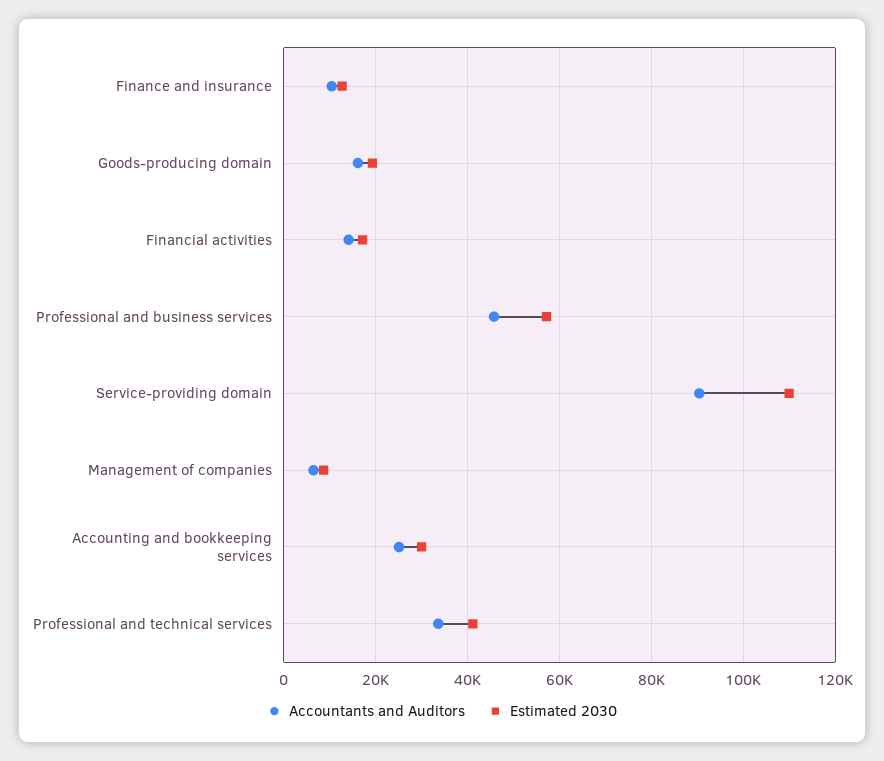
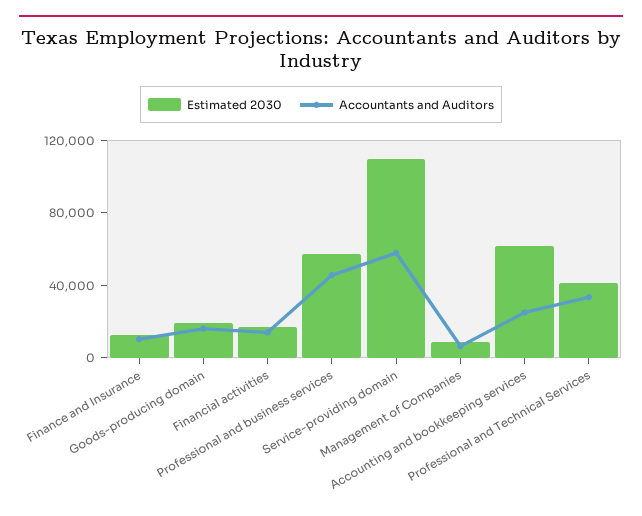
  {
    "Accountants and Auditors": {
      "Finance and insurance": 10000,
      "Goods-producing domain": 16000,
      "Financial activities": 14000,
      "Professional and business services": 46000,
-     "Service-providing domain": 90000,
+     "Service-providing domain": 60000,
      "Management of companies": 6000,
      "Accounting and bookkeeping services": 26000,
      "Professional and technical services": 34000
    },
    "Estimated 2030": {
      "Finance and insurance": 12000,
      "Goods-producing domain": 20000,
      "Financial activities": 18000,
      "Professional and business services": 58000,
      "Service-providing domain": 110000,
      "Management of companies": 8000,
-     "Accounting and bookkeeping services": 30000,
+     "Accounting and bookkeeping services": 60000,
      "Professional and technical services": 42000
    }
  }

